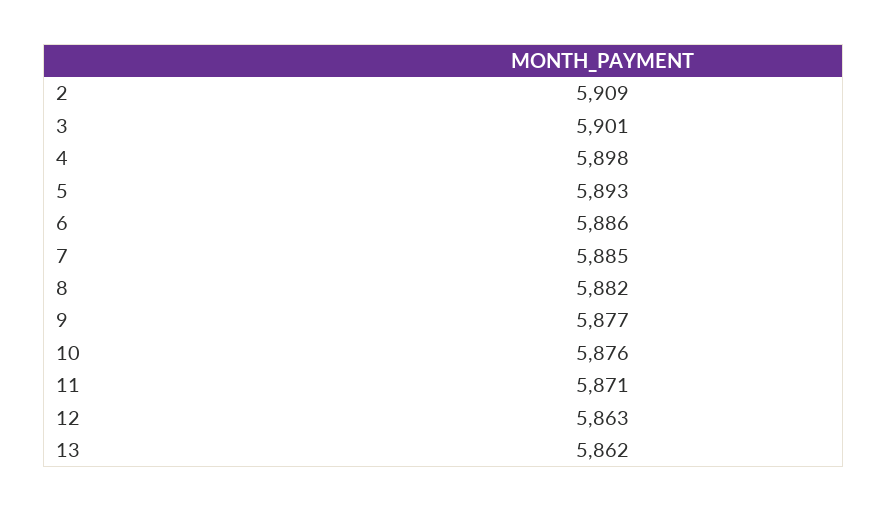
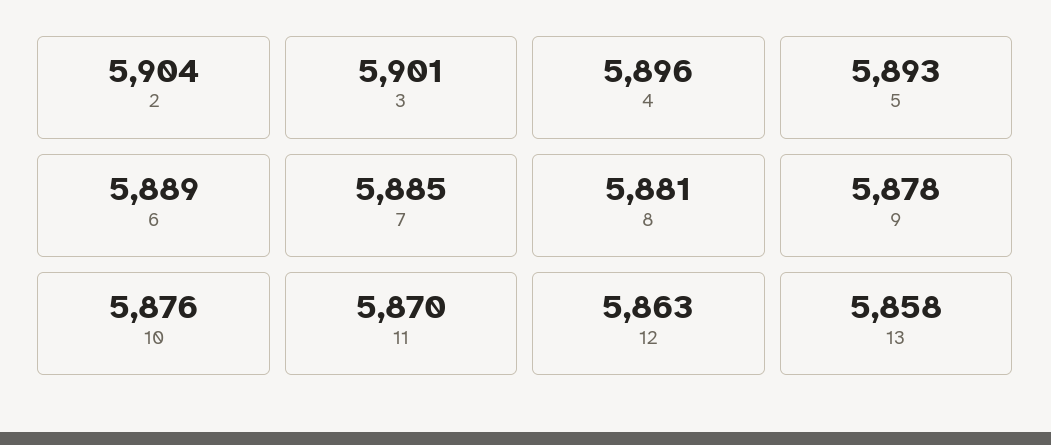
  {
-   "2": 5909,
+   "2": 5904,
    "3": 5901,
-   "4": 5898,
+   "4": 5896,
    "5": 5893,
-   "6": 5886,
+   "6": 5889,
    "7": 5885,
-   "8": 5882,
+   "8": 5881,
-   "9": 5877,
+   "9": 5878,
    "10": 5876,
-   "11": 5871,
+   "11": 5870,
    "12": 5863,
-   "13": 5862
+   "13": 5858
  }

